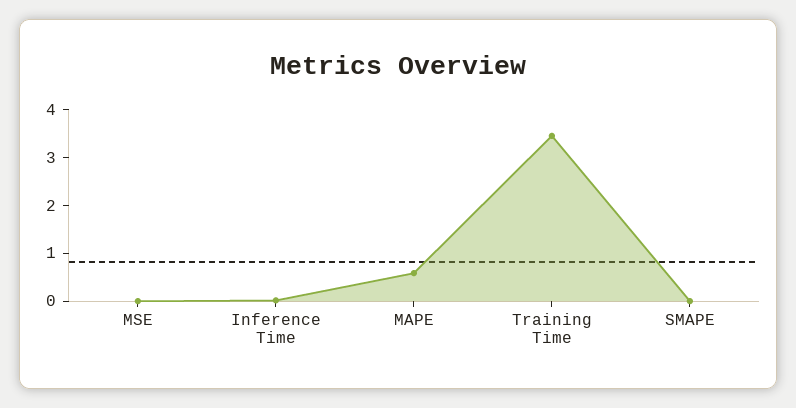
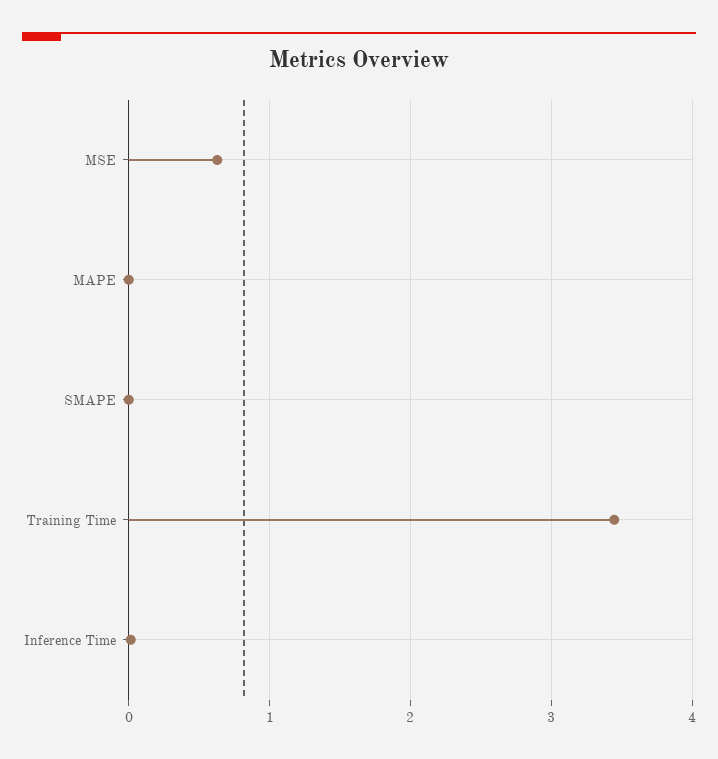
  {
-   "MSE": 0,
+   "MSE": 0.6,
    "Inference Time": 0,
-   "MAPE": 0.6,
+   "MAPE": 0,
    "Training Time": 3.4,
    "SMAPE": 0
  }

